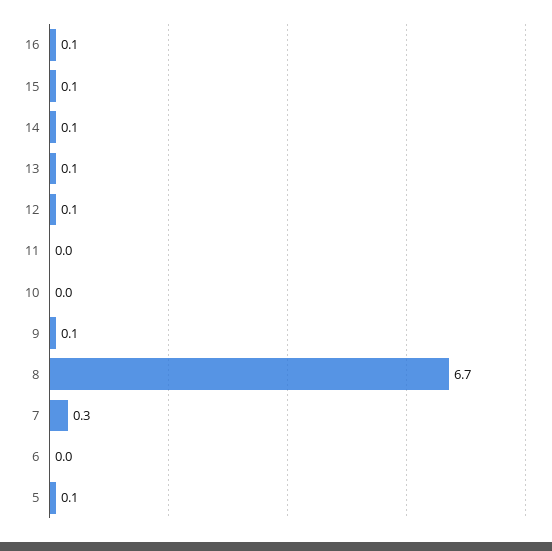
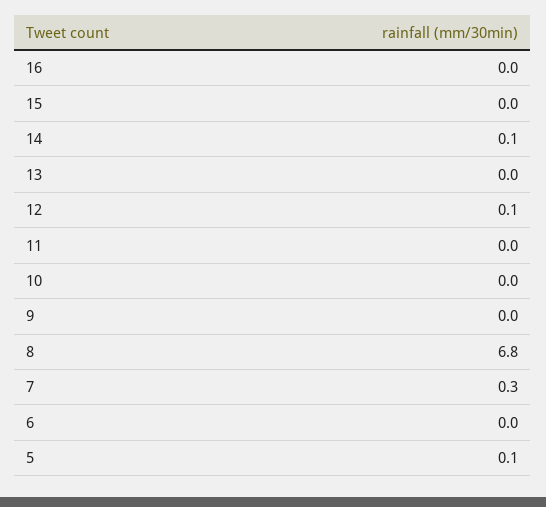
  {
-   "16": 0.1,
+   "16": 0,
-   "15": 0.1,
+   "15": 0,
    "14": 0.1,
-   "13": 0.1,
+   "13": 0,
    "12": 0.1,
    "11": 0,
    "10": 0,
-   "9": 0.1,
+   "9": 0,
-   "8": 6.7,
+   "8": 6.8,
    "7": 0.3,
    "6": 0,
    "5": 0.1
  }

